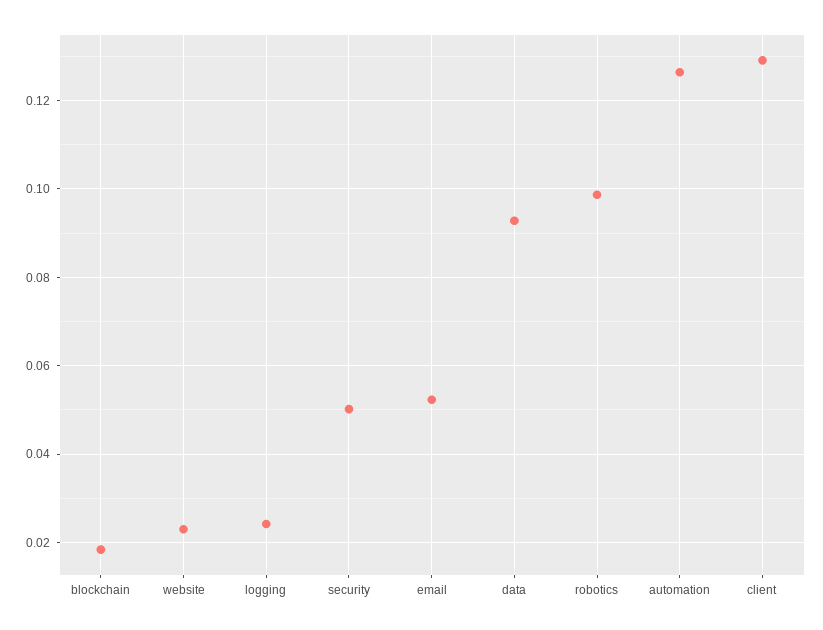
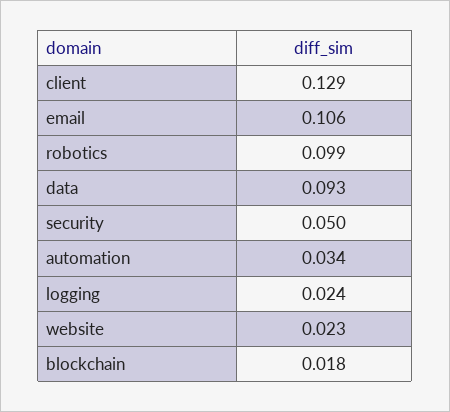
  {
    "blockchain": 0.018,
    "website": 0.023,
    "logging": 0.024,
    "security": 0.05,
-   "email": 0.052,
+   "email": 0.106,
    "data": 0.093,
    "robotics": 0.099,
-   "automation": 0.126,
+   "automation": 0.034,
    "client": 0.129
  }

